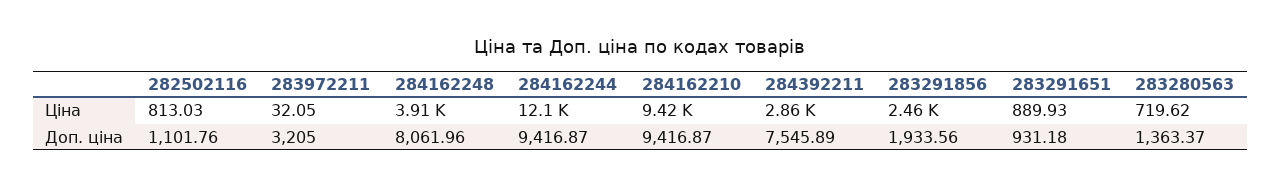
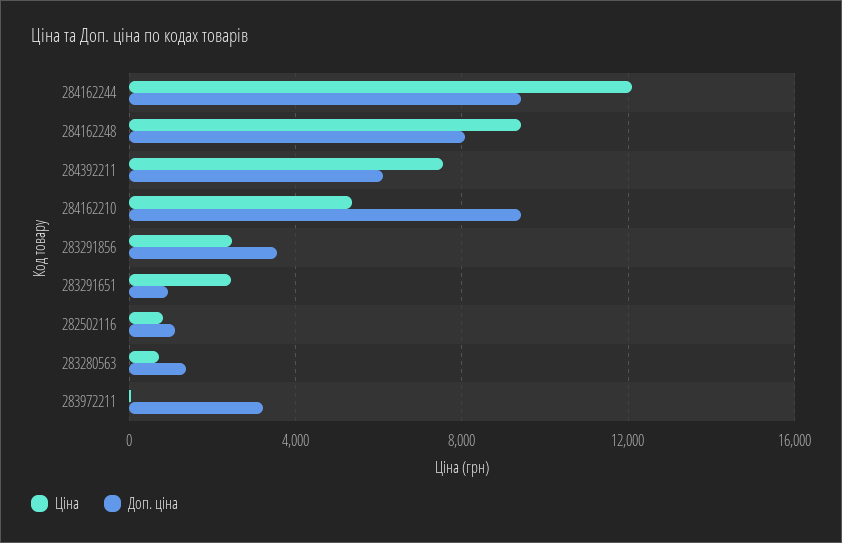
  {
    "Ціна": {
      "282502116": 813.03,
      "283972211": 32.05,
-     "284162248": 3910,
+     "284162248": 9500,
      "284162244": 12100,
-     "284162210": 9420,
+     "284162210": 5500,
-     "284392211": 2860,
+     "284392211": 7500,
      "283291856": 2460,
-     "283291651": 889.93,
+     "283291651": 2500,
      "283280563": 719.62
    },
    "Доп. ціна": {
      "282502116": 1101.76,
      "283972211": 3205,
      "284162248": 8061.96,
      "284162244": 9416.87,
      "284162210": 9416.87,
-     "284392211": 7545.89,
+     "284392211": 6000,
-     "283291856": 1933.56,
+     "283291856": 3500,
      "283291651": 931.18,
      "283280563": 1363.37
    }
  }

